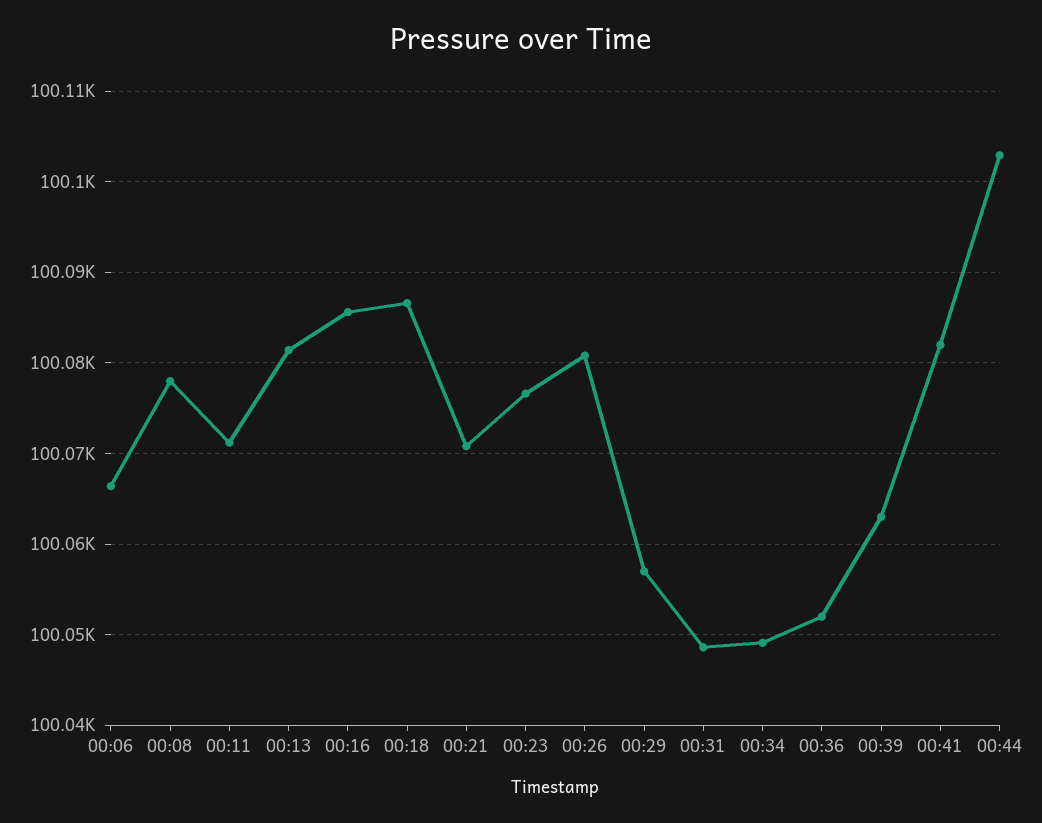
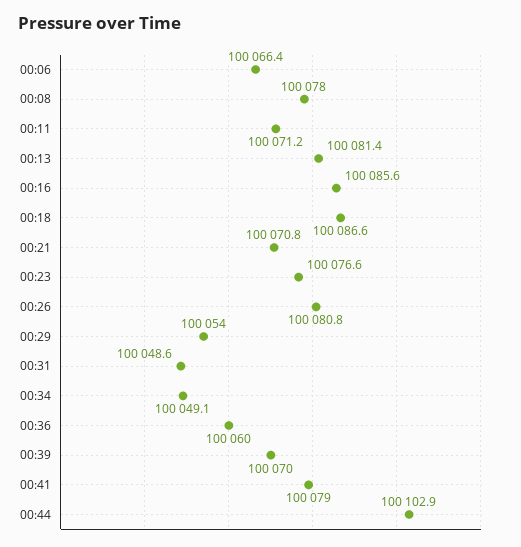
  {
    "00:06": 100066.4,
    "00:08": 100078,
    "00:11": 100071.2,
    "00:13": 100081.4,
    "00:16": 100085.6,
    "00:18": 100086.6,
    "00:21": 100070.8,
    "00:23": 100076.6,
    "00:26": 100080.8,
-   "00:29": 100057,
+   "00:29": 100054,
    "00:31": 100048.6,
    "00:34": 100049.1,
-   "00:36": 100052,
+   "00:36": 100060,
-   "00:39": 100063,
+   "00:39": 100070,
-   "00:41": 100082,
+   "00:41": 100079,
    "00:44": 100102.9
  }

